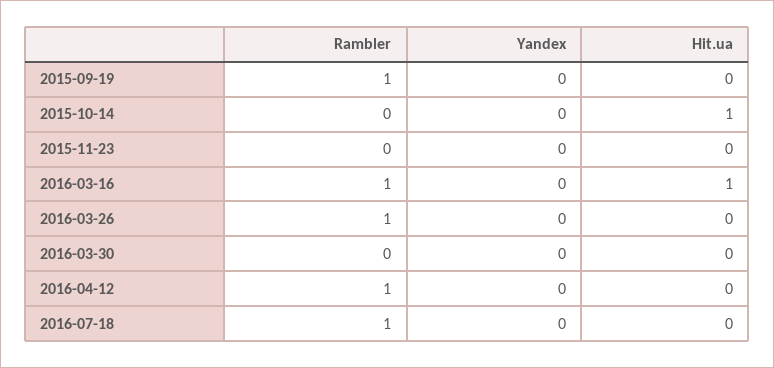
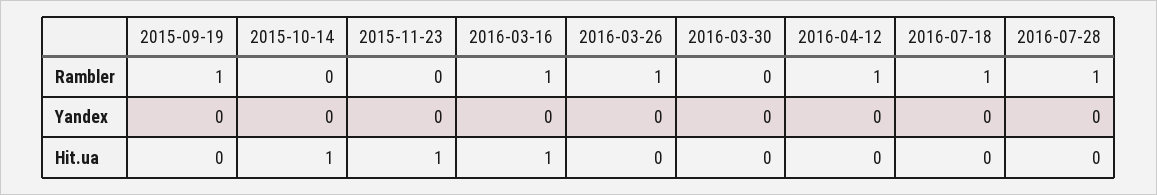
  {
    "Rambler": {
      "2015-09-19": 1,
      "2015-10-14": 0,
      "2015-11-23": 0,
      "2016-03-16": 1,
      "2016-03-26": 1,
      "2016-03-30": 0,
      "2016-04-12": 1,
-     "2016-07-18": 1
+     "2016-07-18": 1,
+     "2016-07-28": 1
    },
    "Yandex": {
      "2015-09-19": 0,
      "2015-10-14": 0,
      "2015-11-23": 0,
      "2016-03-16": 0,
      "2016-03-26": 0,
      "2016-03-30": 0,
      "2016-04-12": 0,
-     "2016-07-18": 0
+     "2016-07-18": 0,
+     "2016-07-28": 0
    },
    "Hit.ua": {
      "2015-09-19": 0,
      "2015-10-14": 1,
-     "2015-11-23": 0,
+     "2015-11-23": 1,
      "2016-03-16": 1,
      "2016-03-26": 0,
      "2016-03-30": 0,
      "2016-04-12": 0,
-     "2016-07-18": 0
+     "2016-07-18": 0,
+     "2016-07-28": 0
    }
  }

